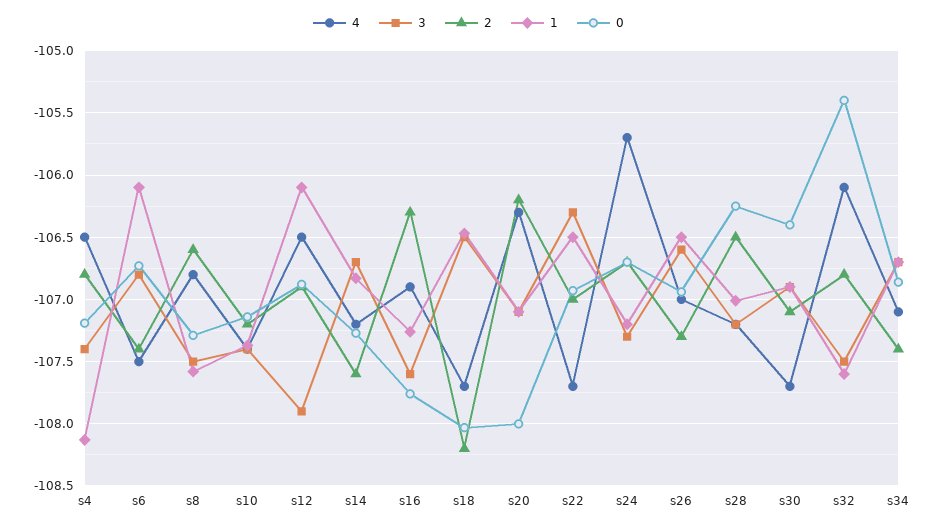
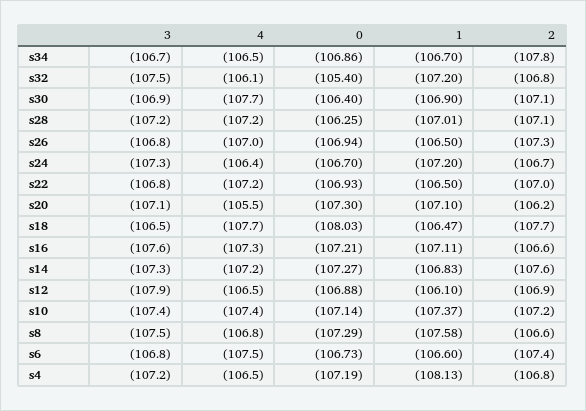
  {
    "4": {
      "s4": -106.5,
      "s6": -107.5,
      "s8": -106.8,
      "s10": -107.4,
      "s12": -106.5,
      "s14": -107.2,
-     "s16": -106.9,
+     "s16": -107.3,
      "s18": -107.7,
-     "s20": -106.3,
+     "s20": -105.5,
-     "s22": -107.7,
+     "s22": -107.2,
-     "s24": -105.7,
+     "s24": -106.4,
      "s26": -107,
      "s28": -107.2,
      "s30": -107.7,
      "s32": -106.1,
-     "s34": -107.1
+     "s34": -106.5
    },
    "3": {
-     "s4": -107.4,
+     "s4": -107.2,
      "s6": -106.8,
      "s8": -107.5,
      "s10": -107.4,
      "s12": -107.9,
-     "s14": -106.7,
+     "s14": -107.3,
      "s16": -107.6,
      "s18": -106.5,
      "s20": -107.1,
-     "s22": -106.3,
+     "s22": -106.8,
      "s24": -107.3,
-     "s26": -106.6,
+     "s26": -106.8,
      "s28": -107.2,
      "s30": -106.9,
      "s32": -107.5,
      "s34": -106.7
    },
    "2": {
      "s4": -106.8,
      "s6": -107.4,
      "s8": -106.6,
      "s10": -107.2,
      "s12": -106.9,
      "s14": -107.6,
-     "s16": -106.3,
+     "s16": -106.6,
-     "s18": -108.2,
+     "s18": -107.7,
      "s20": -106.2,
      "s22": -107,
      "s24": -106.7,
      "s26": -107.3,
-     "s28": -106.5,
+     "s28": -107.1,
      "s30": -107.1,
      "s32": -106.8,
-     "s34": -107.4
+     "s34": -107.8
    },
    "1": {
      "s4": -108.13,
-     "s6": -106.1,
+     "s6": -106.6,
      "s8": -107.58,
      "s10": -107.37,
      "s12": -106.1,
      "s14": -106.83,
-     "s16": -107.25,
+     "s16": -107.11,
      "s18": -106.47,
      "s20": -107.1,
      "s22": -106.5,
      "s24": -107.2,
      "s26": -106.5,
      "s28": -107.01,
      "s30": -106.9,
-     "s32": -107.6,
+     "s32": -107.2,
      "s34": -106.7
    },
    "0": {
      "s4": -107.19,
      "s6": -106.73,
      "s8": -107.29,
      "s10": -107.14,
      "s12": -106.88,
      "s14": -107.27,
-     "s16": -107.75,
+     "s16": -107.21,
      "s18": -108.03,
-     "s20": -108,
+     "s20": -107.3,
      "s22": -106.93,
      "s24": -106.7,
      "s26": -106.94,
      "s28": -106.25,
      "s30": -106.4,
      "s32": -105.4,
      "s34": -106.86
    }
  }

